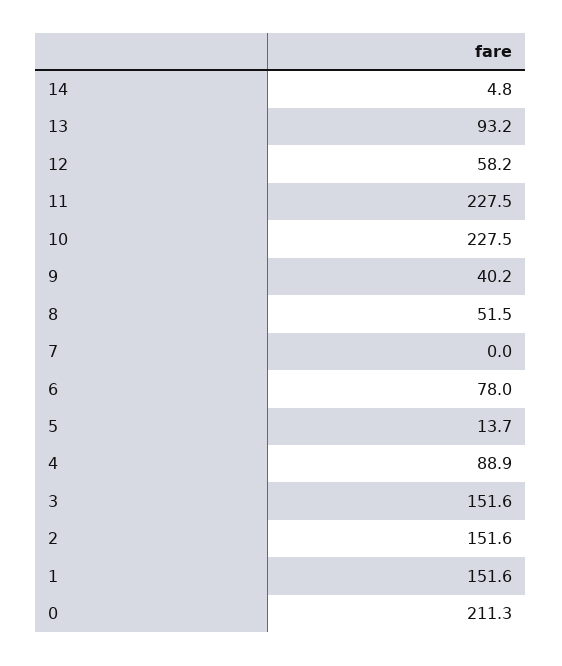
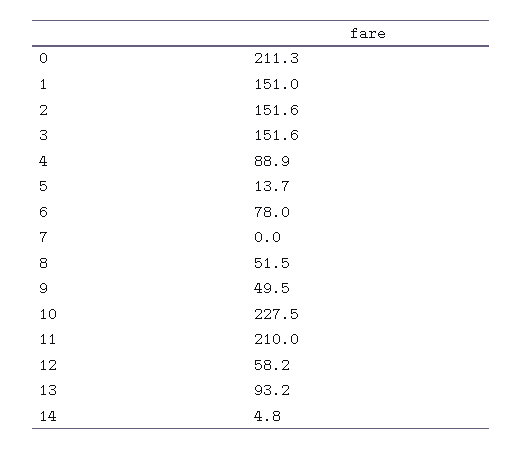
  {
    "14": 4.8,
    "13": 93.2,
    "12": 58.2,
-   "11": 227.5,
+   "11": 210,
    "10": 227.5,
-   "9": 40.2,
+   "9": 49.5,
    "8": 51.5,
    "7": 0,
    "6": 78,
    "5": 13.7,
    "4": 88.9,
    "3": 151.6,
    "2": 151.6,
-   "1": 151.6,
+   "1": 151,
    "0": 211.3
  }

